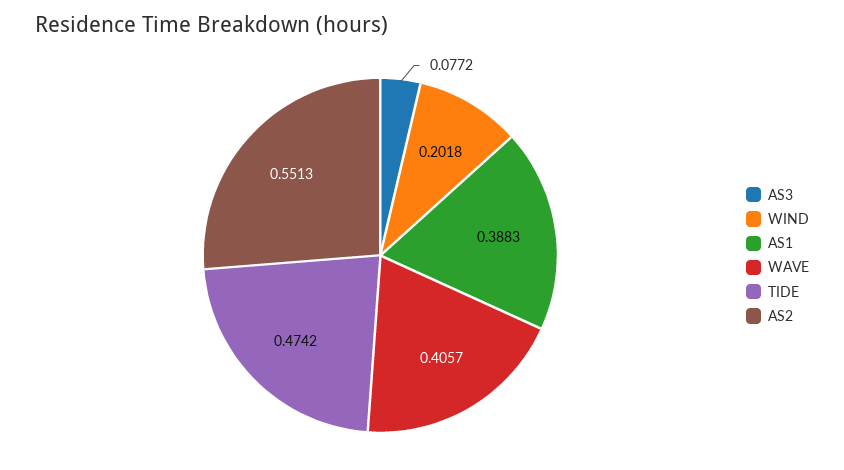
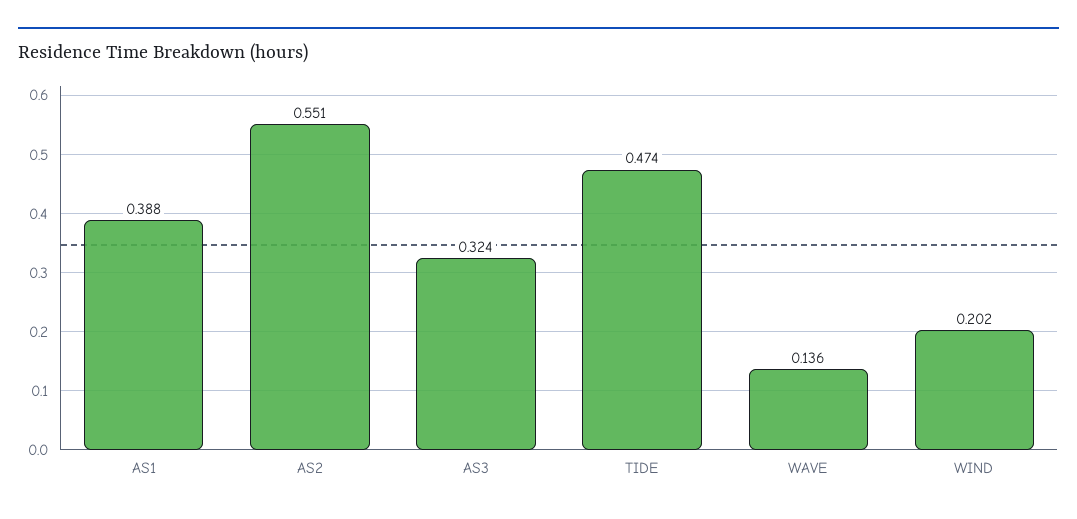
  {
-   "AS3": 0.0772,
+   "AS3": 0.324,
    "WIND": 0.2018,
    "AS1": 0.3883,
-   "WAVE": 0.4057,
+   "WAVE": 0.136,
    "TIDE": 0.4742,
    "AS2": 0.5513
  }

